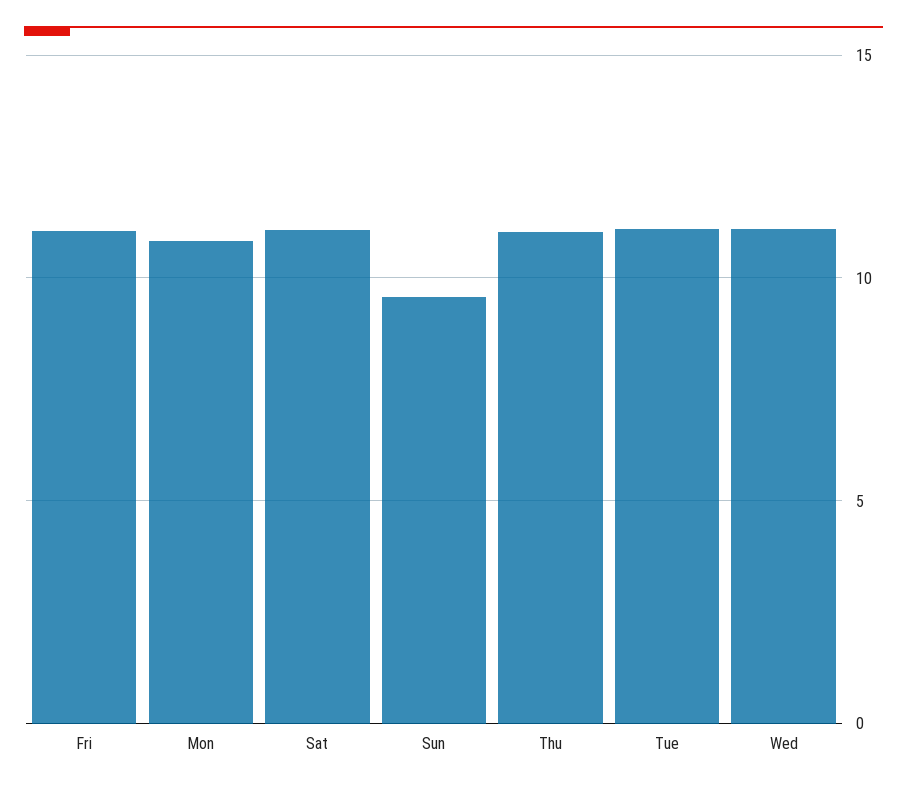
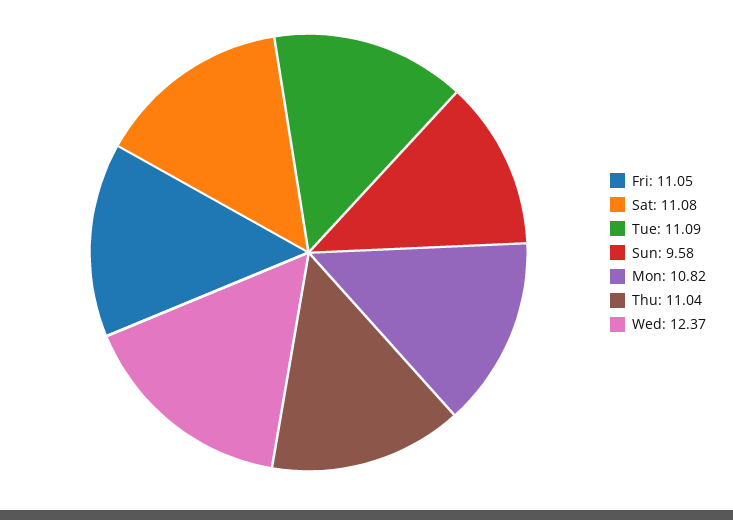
  {
    "Fri": 11.05,
    "Mon": 10.82,
    "Sat": 11.08,
    "Sun": 9.58,
    "Thu": 11.04,
    "Tue": 11.09,
-   "Wed": 11
+   "Wed": 12.37
  }

